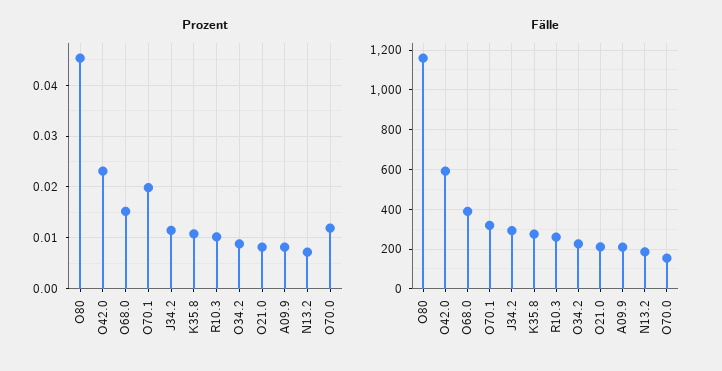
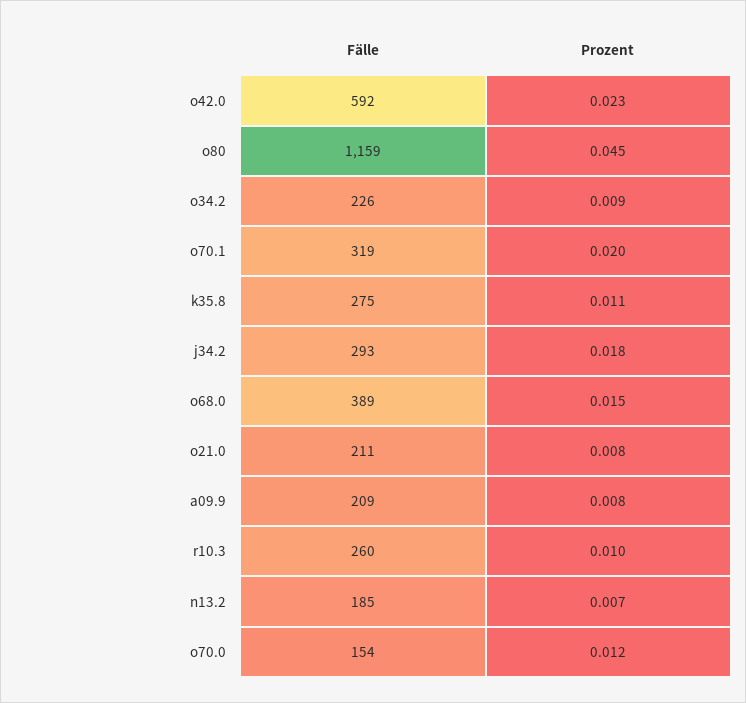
  {
    "Prozent": {
      "O80": 0.045,
      "O42.0": 0.023,
      "O68.0": 0.015,
      "O70.1": 0.02,
-     "J34.2": 0.012,
+     "J34.2": 0.018,
      "K35.8": 0.011,
      "R10.3": 0.01,
      "O34.2": 0.009,
      "O21.0": 0.008,
      "A09.9": 0.008,
      "N13.2": 0.007,
      "O70.0": 0.012
    },
    "Fälle": {
      "O80": 1159,
      "O42.0": 592,
      "O68.0": 389,
      "O70.1": 319,
      "J34.2": 293,
      "K35.8": 275,
      "R10.3": 260,
      "O34.2": 226,
      "O21.0": 211,
      "A09.9": 209,
      "N13.2": 185,
      "O70.0": 154
    }
  }

